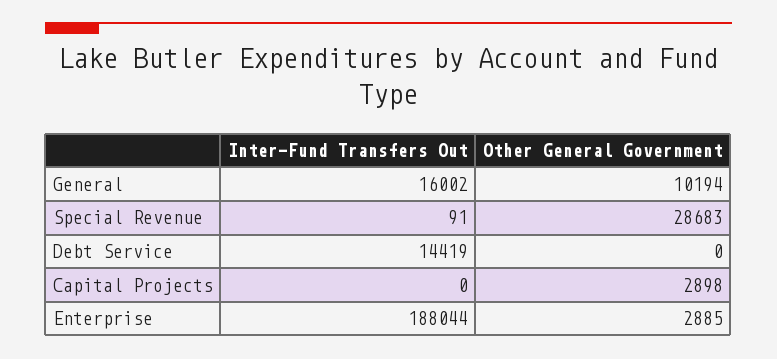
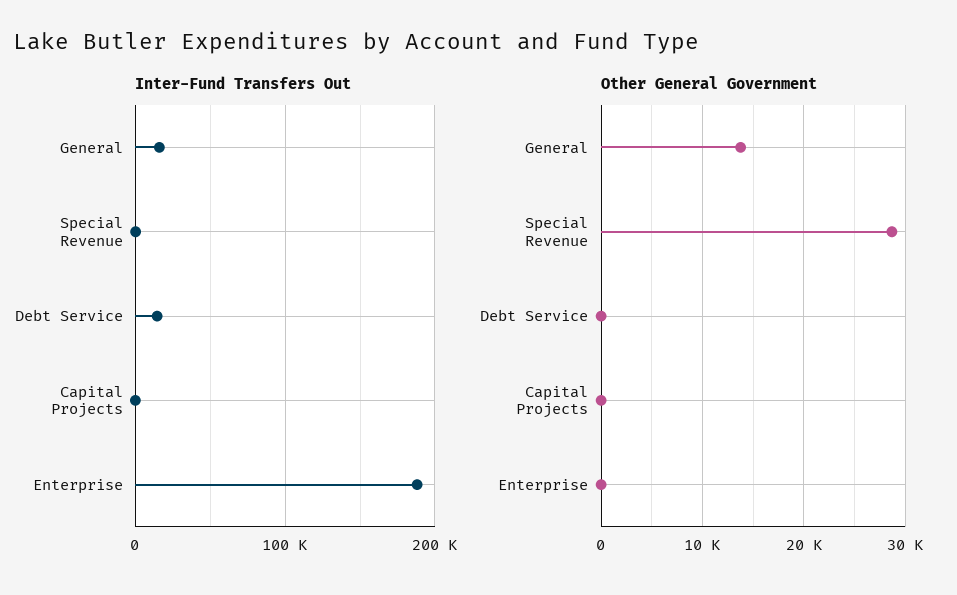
  {
    "Inter-Fund Transfers Out": {
      "General": 16002,
      "Special Revenue": 91,
      "Debt Service": 14419,
      "Capital Projects": 0,
      "Enterprise": 188044
    },
    "Other General Government": {
-     "General": 10194,
+     "General": 14000,
      "Special Revenue": 28683,
      "Debt Service": 0,
-     "Capital Projects": 2898,
+     "Capital Projects": 0,
-     "Enterprise": 2885
+     "Enterprise": 0
    }
  }

